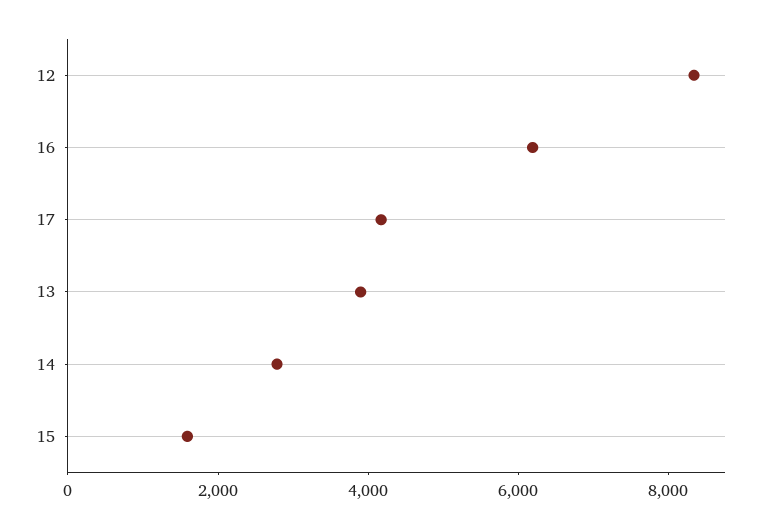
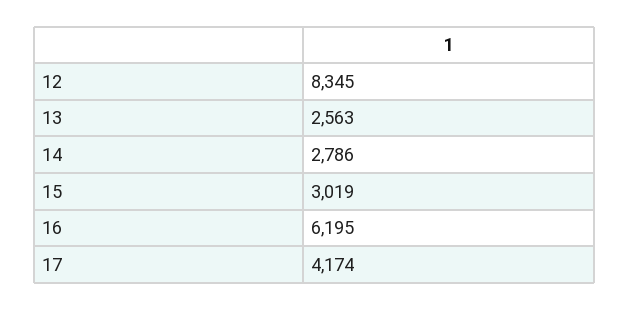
  {
    "12": 8345,
    "16": 6195,
    "17": 4174,
-   "13": 4000,
+   "13": 2563,
    "14": 2786,
-   "15": 1500
+   "15": 3019
  }

